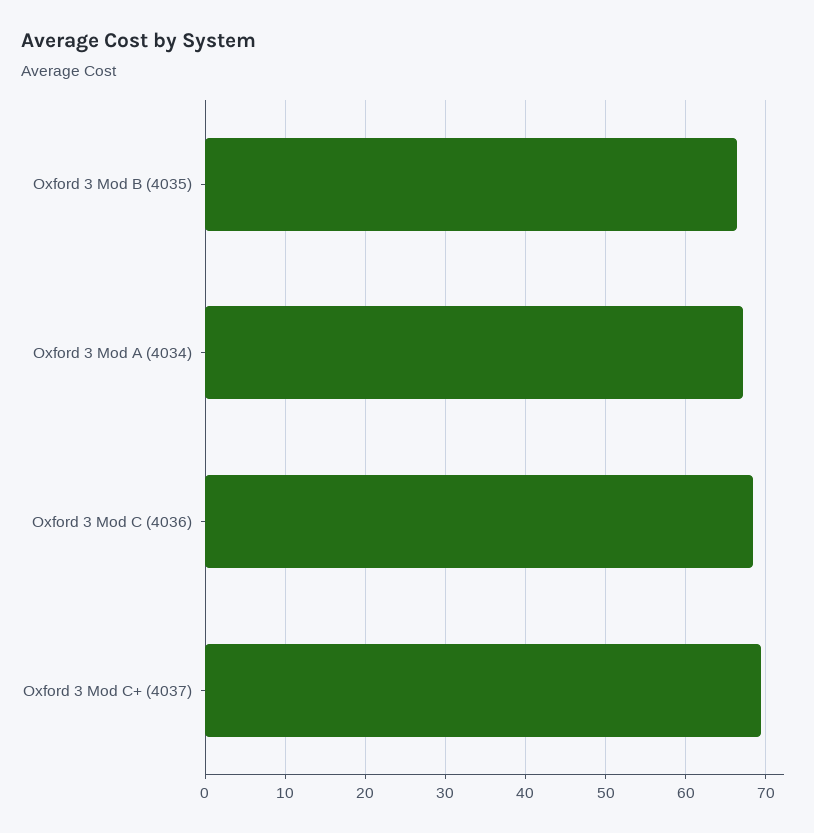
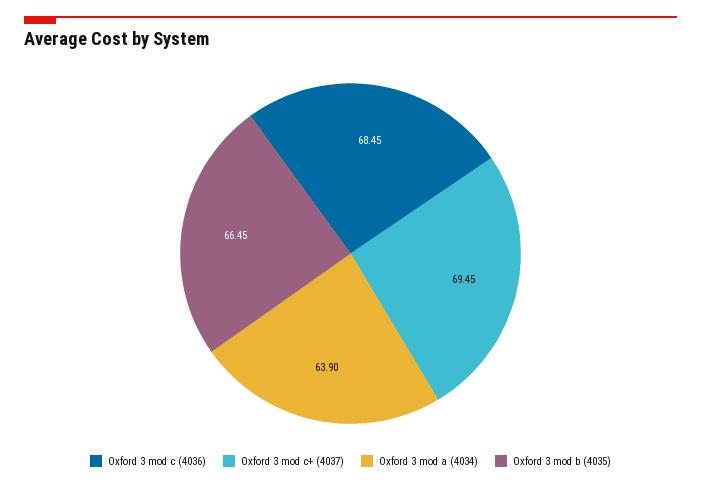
  {
    "Oxford 3 Mod B (4035)": 66.45,
-   "Oxford 3 Mod A (4034)": 67,
+   "Oxford 3 Mod A (4034)": 63.9,
    "Oxford 3 Mod C (4036)": 68.45,
    "Oxford 3 Mod C+ (4037)": 69.45
  }

